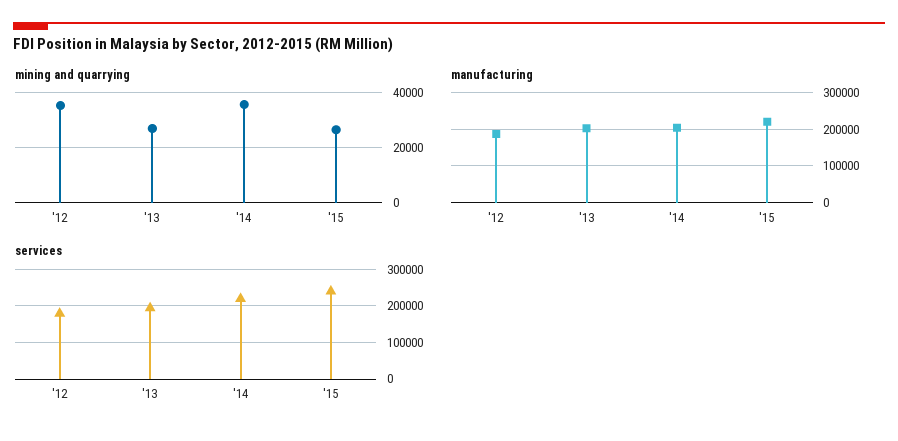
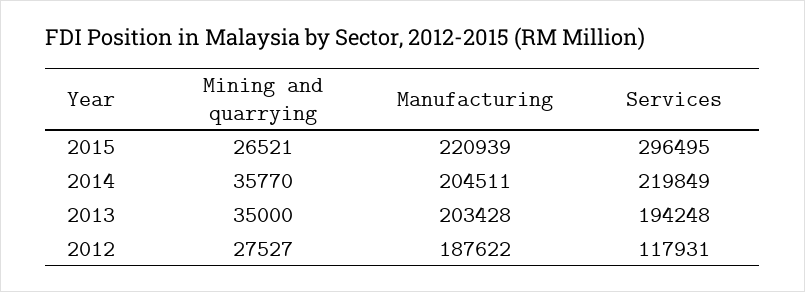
  {
    "mining and quarrying": {
-     "'12": 35000,
+     "'12": 27527,
-     "'13": 27500,
+     "'13": 35000,
      "'14": 35770,
      "'15": 26521
    },
    "manufacturing": {
      "'12": 187622,
      "'13": 203428,
      "'14": 204511,
      "'15": 220939
    },
    "services": {
-     "'12": 180000,
+     "'12": 117931,
      "'13": 194248,
      "'14": 219849,
-     "'15": 240000
+     "'15": 296495
    }
  }

